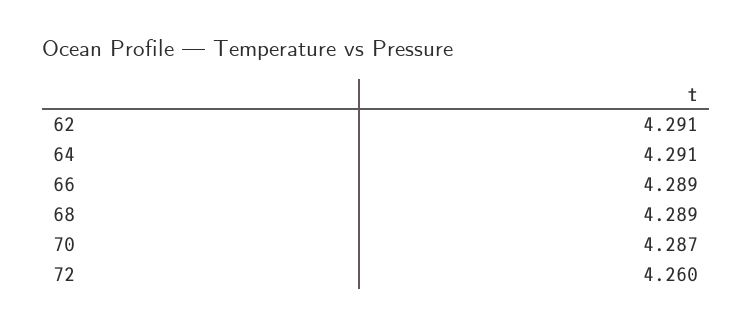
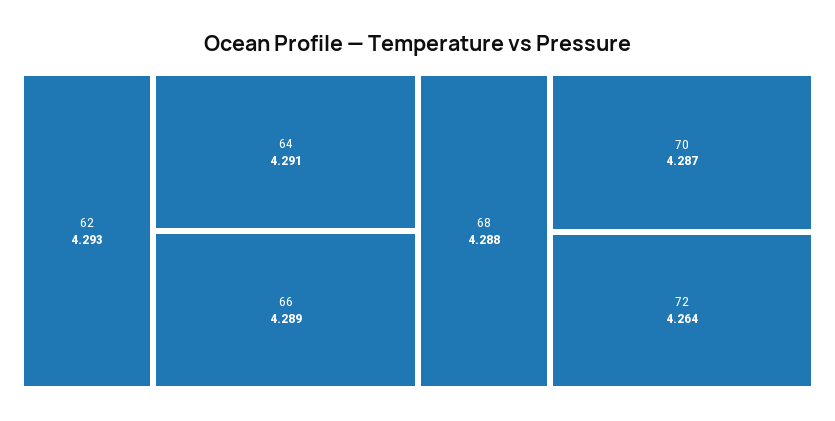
  {
-   "62": 4.291,
+   "62": 4.293,
    "64": 4.291,
    "66": 4.289,
-   "68": 4.289,
+   "68": 4.288,
    "70": 4.287,
-   "72": 4.26
+   "72": 4.264
  }

